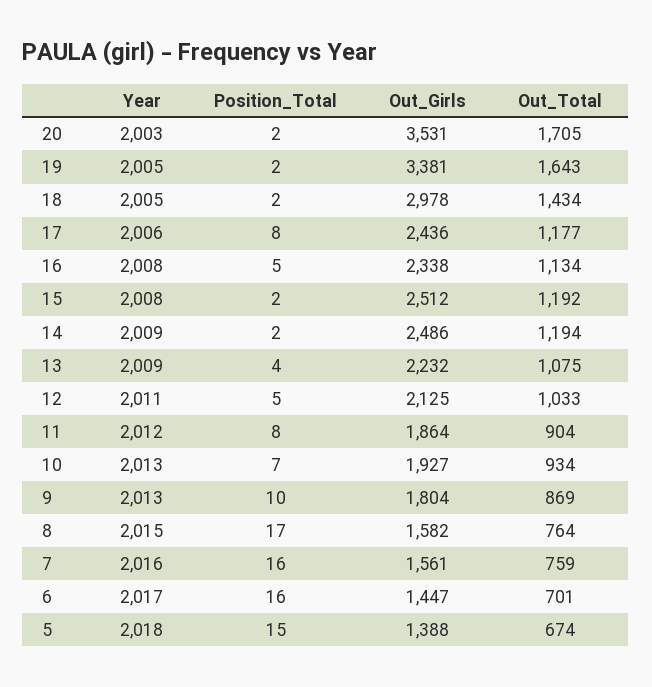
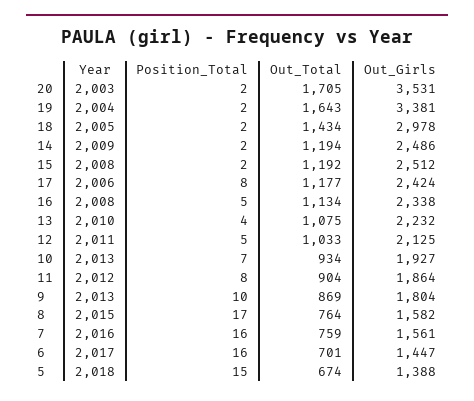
  {
    "Year": {
      "20": 2003,
-     "19": 2005,
+     "19": 2004,
      "18": 2005,
      "17": 2006,
      "16": 2008,
      "15": 2008,
      "14": 2009,
-     "13": 2009,
+     "13": 2010,
      "12": 2011,
      "11": 2012,
      "10": 2013,
      "9": 2013,
      "8": 2015,
      "7": 2016,
      "6": 2017,
      "5": 2018
    },
    "Position_Total": {
      "20": 2,
      "19": 2,
      "18": 2,
      "17": 8,
      "16": 5,
      "15": 2,
      "14": 2,
      "13": 4,
      "12": 5,
      "11": 8,
      "10": 7,
      "9": 10,
      "8": 17,
      "7": 16,
      "6": 16,
      "5": 15
    },
    "Out_Girls": {
      "20": 3531,
      "19": 3381,
      "18": 2978,
-     "17": 2436,
+     "17": 2424,
      "16": 2338,
      "15": 2512,
      "14": 2486,
      "13": 2232,
      "12": 2125,
      "11": 1864,
      "10": 1927,
      "9": 1804,
      "8": 1582,
      "7": 1561,
      "6": 1447,
      "5": 1388
    },
    "Out_Total": {
      "20": 1705,
      "19": 1643,
      "18": 1434,
      "17": 1177,
      "16": 1134,
      "15": 1192,
      "14": 1194,
      "13": 1075,
      "12": 1033,
      "11": 904,
      "10": 934,
      "9": 869,
      "8": 764,
      "7": 759,
      "6": 701,
      "5": 674
    }
  }

